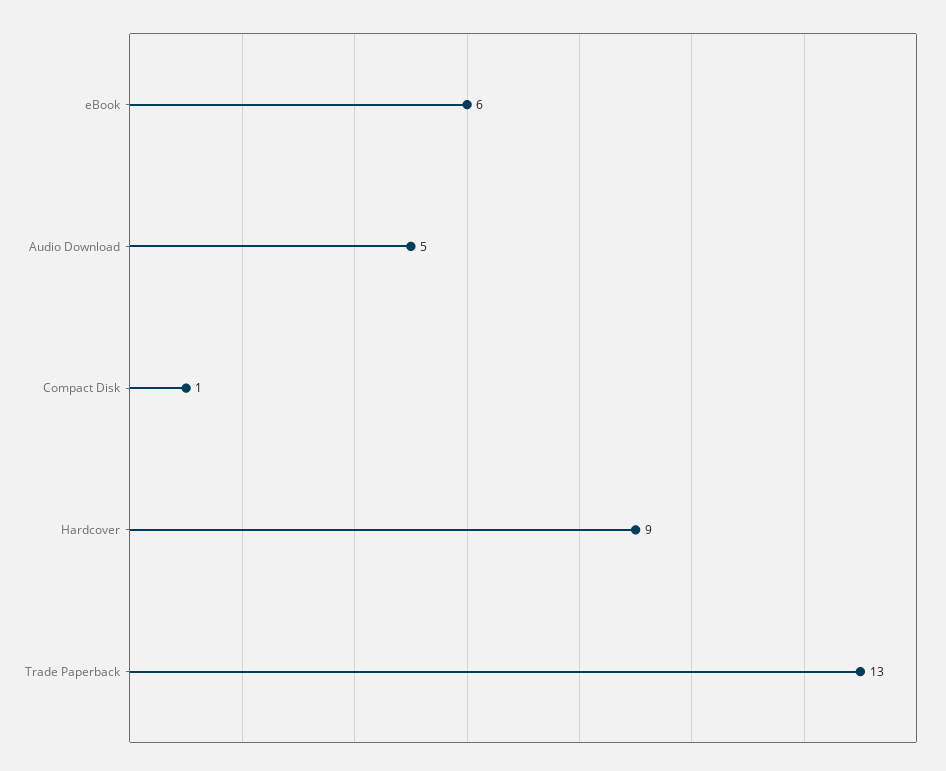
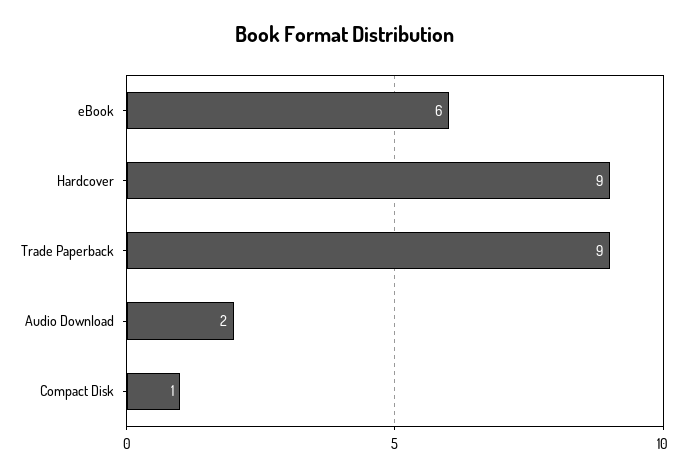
  {
    "eBook": 6,
-   "Audio Download": 5,
+   "Audio Download": 2,
    "Compact Disk": 1,
    "Hardcover": 9,
-   "Trade Paperback": 13
+   "Trade Paperback": 9
  }

